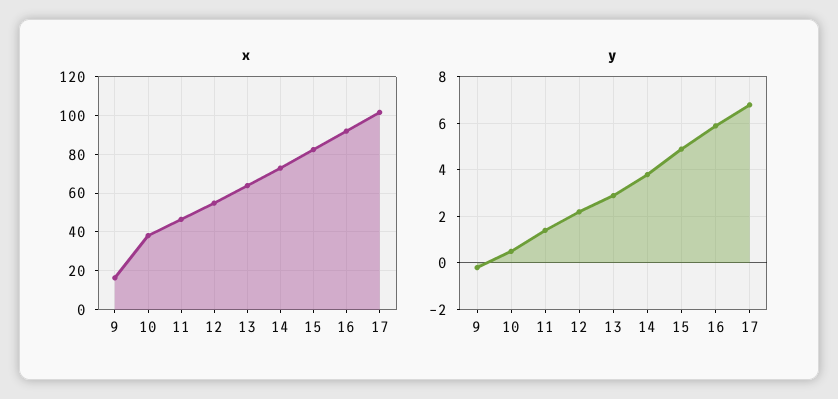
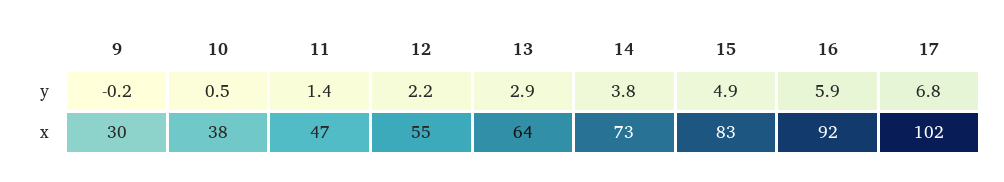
  {
    "x": {
-     "9": 15,
+     "9": 30,
      "10": 38,
      "11": 47,
      "12": 55,
      "13": 64,
      "14": 73,
      "15": 83,
      "16": 92,
      "17": 102
    },
    "y": {
      "9": -0.2,
      "10": 0.5,
      "11": 1.4,
      "12": 2.2,
      "13": 2.9,
      "14": 3.8,
      "15": 4.9,
      "16": 5.9,
      "17": 6.8
    }
  }

